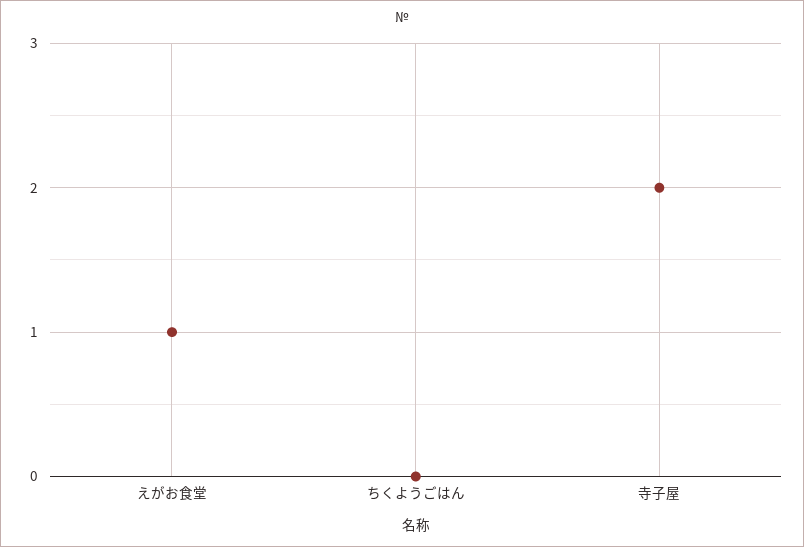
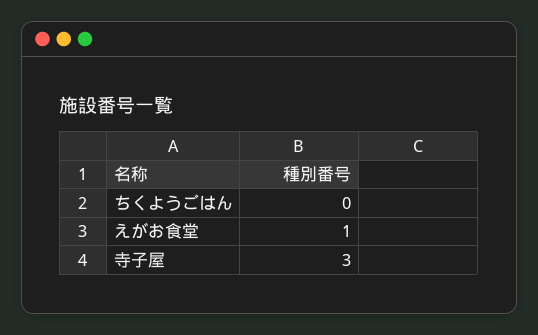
  {
    "えがお食堂": 1,
    "ちくようごはん": 0,
-   "寺子屋": 2
+   "寺子屋": 3
  }

